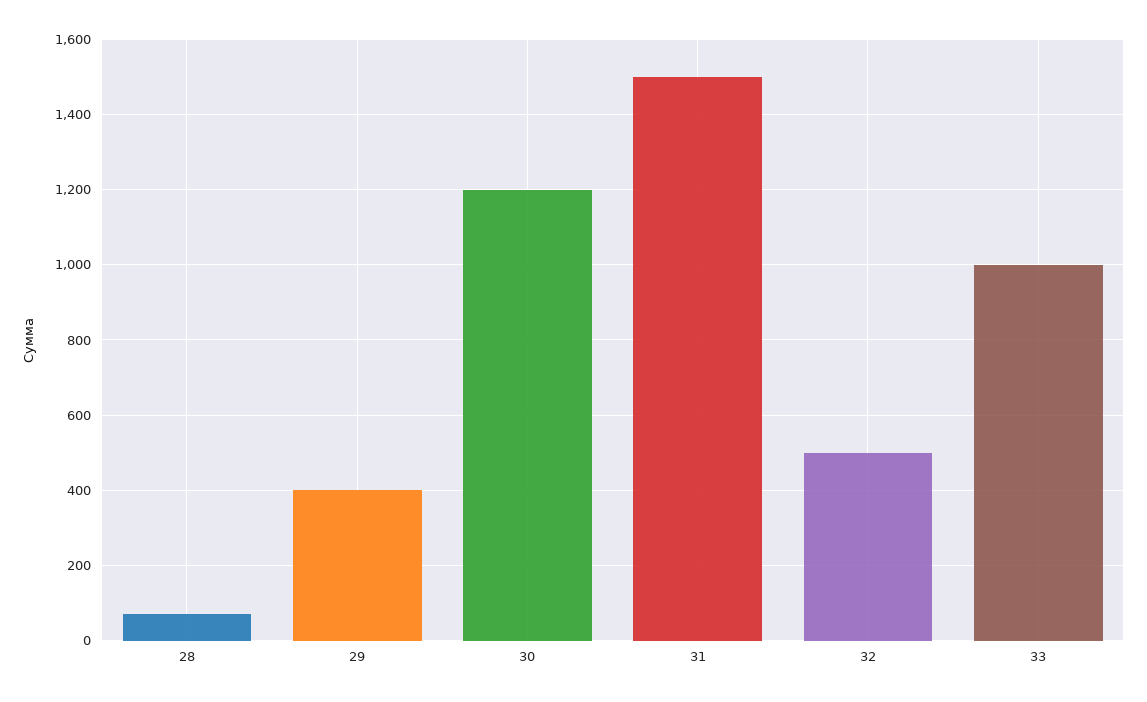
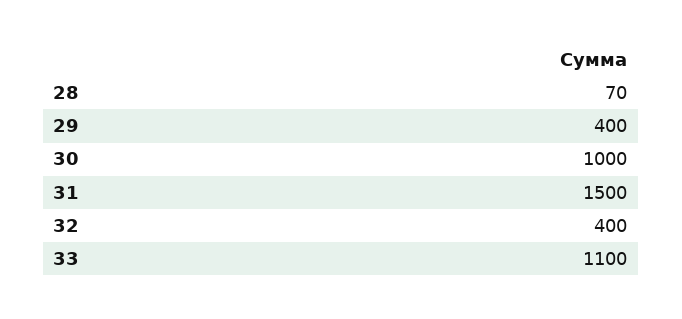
  {
    "28": 70,
    "29": 400,
-   "30": 1200,
+   "30": 1000,
    "31": 1500,
-   "32": 500,
+   "32": 400,
-   "33": 1000
+   "33": 1100
  }

